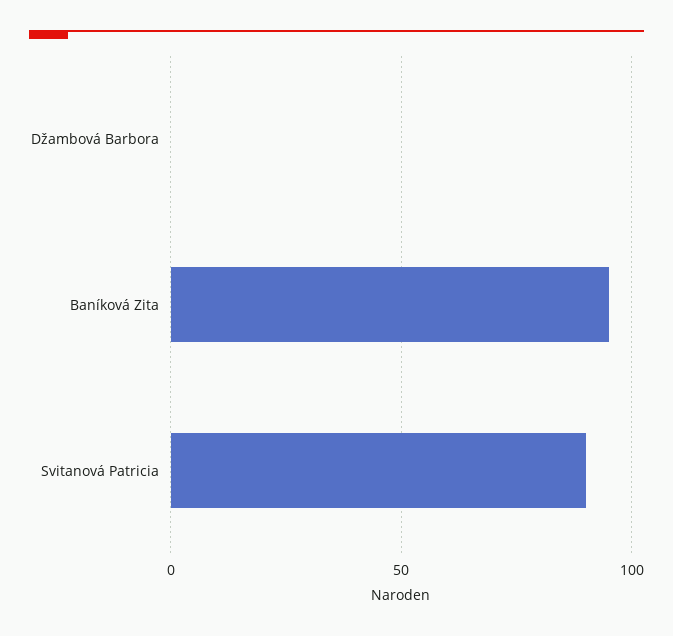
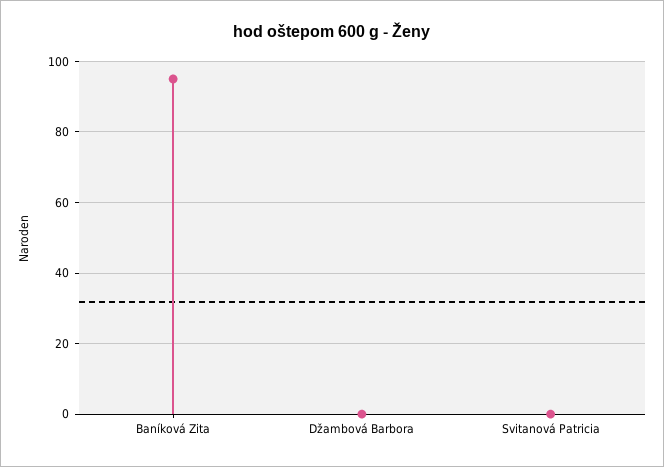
  {
    "Džambová Barbora": 0,
    "Baníková Zita": 95,
-   "Svitanová Patricia": 90
+   "Svitanová Patricia": 0
  }

